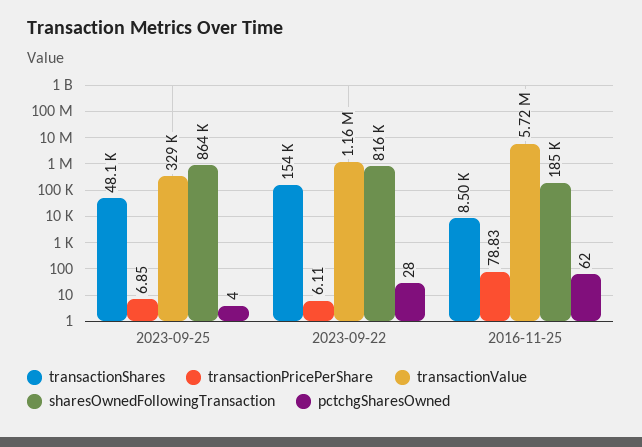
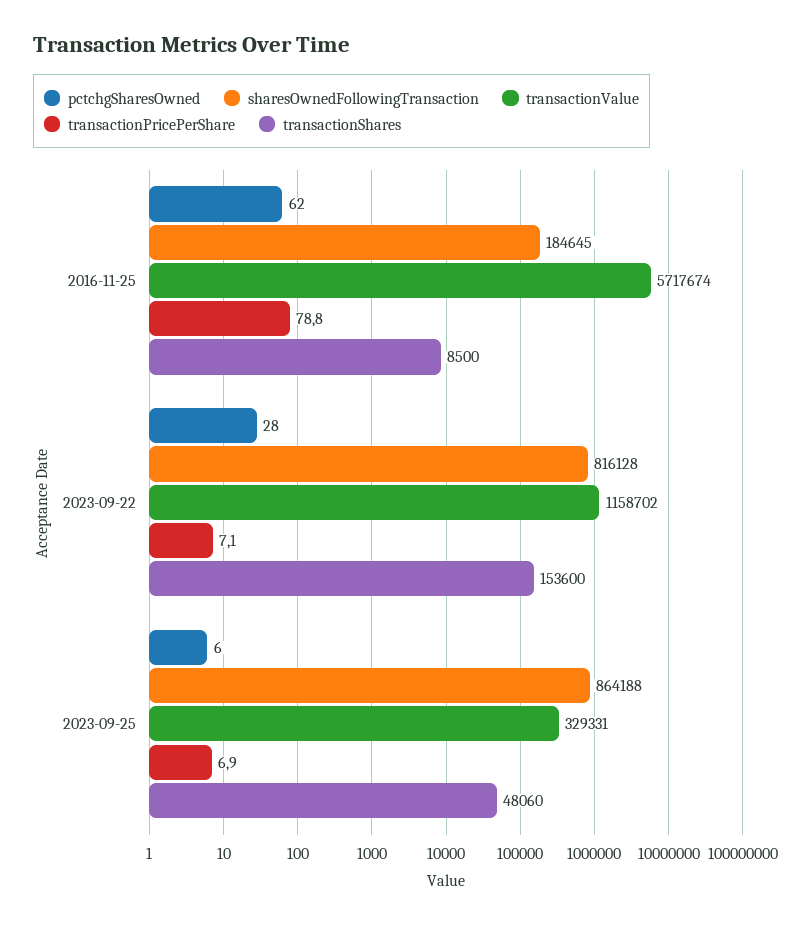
  {
    "transactionShares": {
      "2023-09-25": 48060,
      "2023-09-22": 153600,
      "2016-11-25": 8500
    },
    "transactionPricePerShare": {
      "2023-09-25": 6.85,
-     "2023-09-22": 6.11,
+     "2023-09-22": 7.1,
      "2016-11-25": 78.83
    },
    "transactionValue": {
      "2023-09-25": 329331,
      "2023-09-22": 1158702,
      "2016-11-25": 5717674
    },
    "sharesOwnedFollowingTransaction": {
      "2023-09-25": 864188,
      "2023-09-22": 816128,
      "2016-11-25": 184645
    },
    "pctchgSharesOwned": {
-     "2023-09-25": 4,
+     "2023-09-25": 6,
      "2023-09-22": 28,
      "2016-11-25": 62
    }
  }

